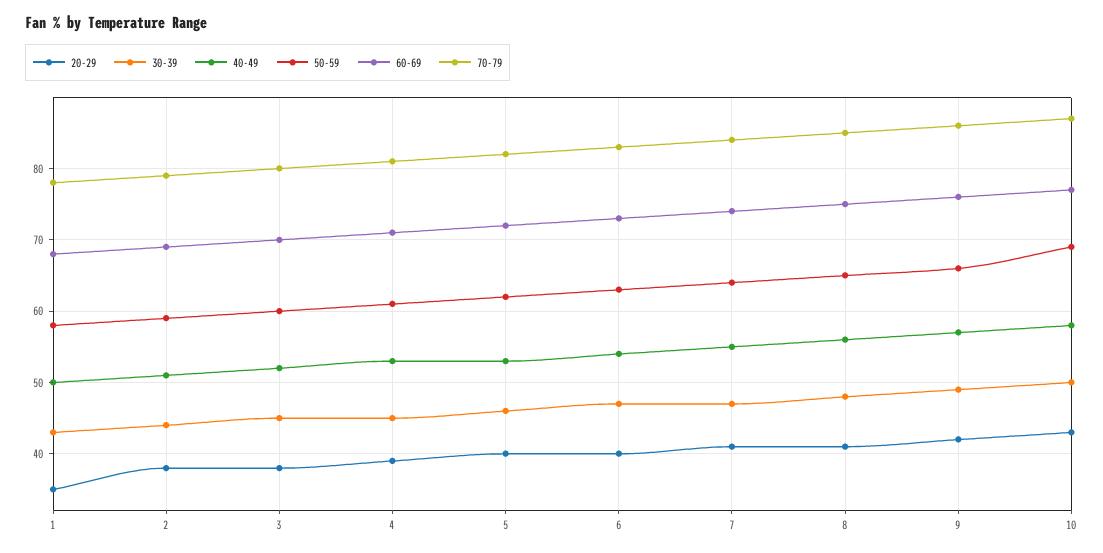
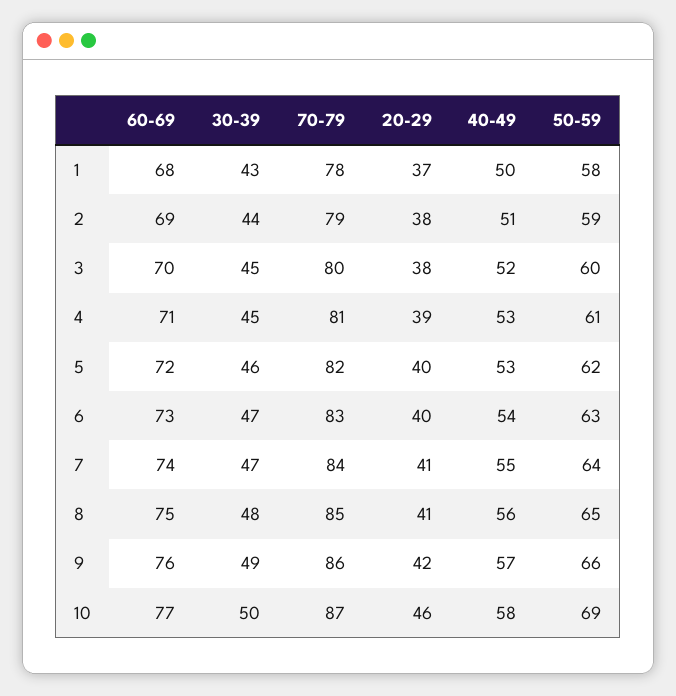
  {
    "20-29": {
-     "1": 35,
+     "1": 37,
      "2": 38,
      "3": 38,
      "4": 39,
      "5": 40,
      "6": 40,
      "7": 41,
      "8": 41,
      "9": 42,
-     "10": 43
+     "10": 46
    },
    "30-39": {
      "1": 43,
      "2": 44,
      "3": 45,
      "4": 45,
      "5": 46,
      "6": 47,
      "7": 47,
      "8": 48,
      "9": 49,
      "10": 50
    },
    "40-49": {
      "1": 50,
      "2": 51,
      "3": 52,
      "4": 53,
      "5": 53,
      "6": 54,
      "7": 55,
      "8": 56,
      "9": 57,
      "10": 58
    },
    "50-59": {
      "1": 58,
      "2": 59,
      "3": 60,
      "4": 61,
      "5": 62,
      "6": 63,
      "7": 64,
      "8": 65,
      "9": 66,
      "10": 69
    },
    "60-69": {
      "1": 68,
      "2": 69,
      "3": 70,
      "4": 71,
      "5": 72,
      "6": 73,
      "7": 74,
      "8": 75,
      "9": 76,
      "10": 77
    },
    "70-79": {
      "1": 78,
      "2": 79,
      "3": 80,
      "4": 81,
      "5": 82,
      "6": 83,
      "7": 84,
      "8": 85,
      "9": 86,
      "10": 87
    }
  }

